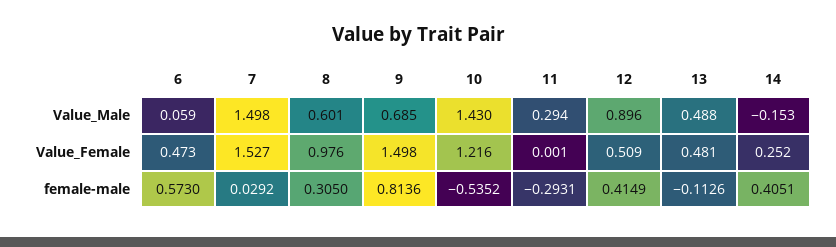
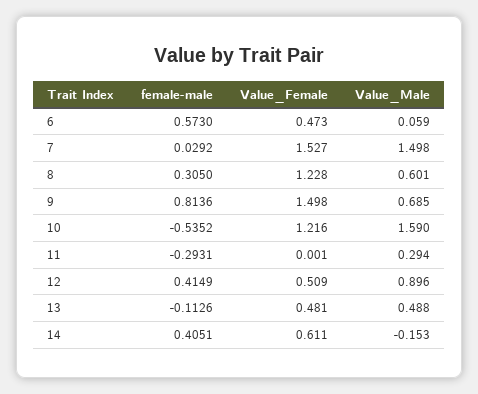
  {
    "6": {
      "Value_Male": 0.059,
      "Value_Female": 0.473,
      "female-male": 0.573
    },
    "7": {
      "Value_Male": 1.498,
      "Value_Female": 1.527,
      "female-male": 0.0292
    },
    "8": {
      "Value_Male": 0.601,
-     "Value_Female": 0.976,
+     "Value_Female": 1.228,
      "female-male": 0.305
    },
    "9": {
      "Value_Male": 0.685,
      "Value_Female": 1.498,
      "female-male": 0.8136
    },
    "10": {
-     "Value_Male": 1.43,
+     "Value_Male": 1.59,
      "Value_Female": 1.216,
      "female-male": -0.5352
    },
    "11": {
      "Value_Male": 0.294,
      "Value_Female": 0.001,
      "female-male": -0.2931
    },
    "12": {
      "Value_Male": 0.896,
      "Value_Female": 0.509,
      "female-male": 0.4149
    },
    "13": {
      "Value_Male": 0.488,
      "Value_Female": 0.481,
      "female-male": -0.1126
    },
    "14": {
      "Value_Male": -0.153,
-     "Value_Female": 0.252,
+     "Value_Female": 0.611,
      "female-male": 0.4051
    }
  }

